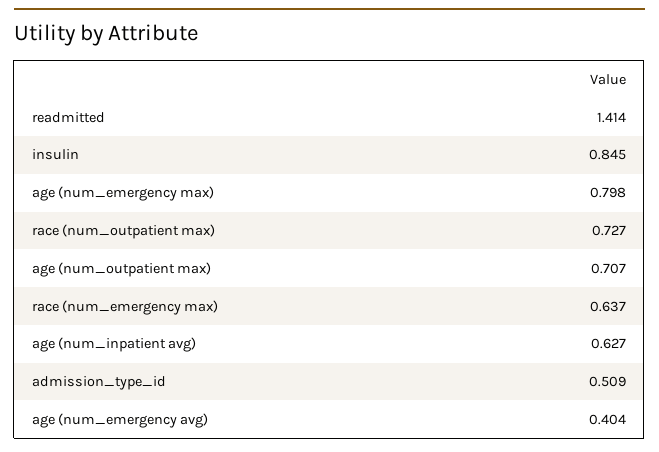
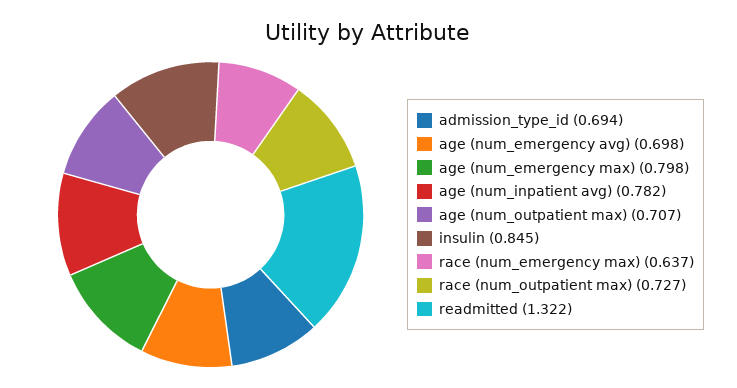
  {
-   "readmitted": 1.414,
+   "readmitted": 1.322,
    "insulin": 0.845,
    "age (num_emergency max)": 0.798,
    "race (num_outpatient max)": 0.727,
    "age (num_outpatient max)": 0.707,
    "race (num_emergency max)": 0.637,
-   "age (num_inpatient avg)": 0.627,
+   "age (num_inpatient avg)": 0.782,
-   "admission_type_id": 0.509,
+   "admission_type_id": 0.694,
-   "age (num_emergency avg)": 0.404
+   "age (num_emergency avg)": 0.698
  }

